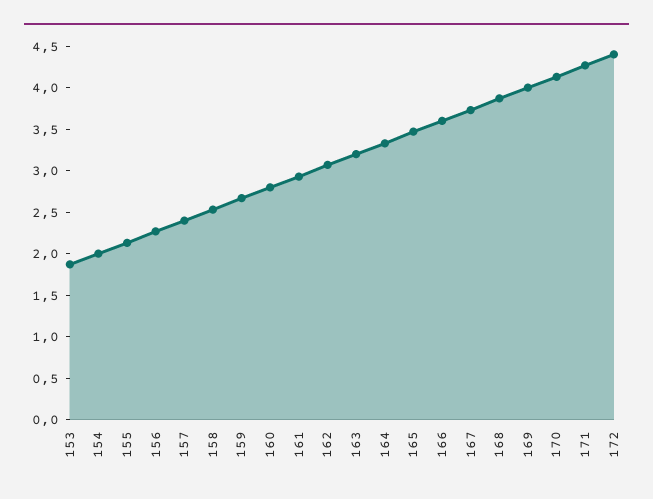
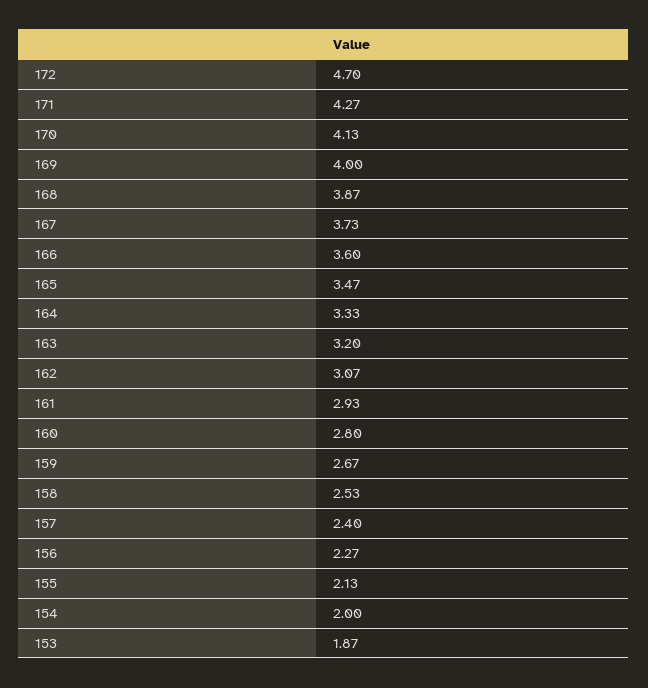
  {
    "153": 1.87,
    "154": 2,
    "155": 2.13,
    "156": 2.27,
    "157": 2.4,
    "158": 2.53,
    "159": 2.67,
    "160": 2.8,
    "161": 2.93,
    "162": 3.07,
    "163": 3.2,
    "164": 3.33,
    "165": 3.47,
    "166": 3.6,
    "167": 3.73,
    "168": 3.87,
    "169": 4,
    "170": 4.13,
    "171": 4.27,
-   "172": 4.4
+   "172": 4.7
  }

